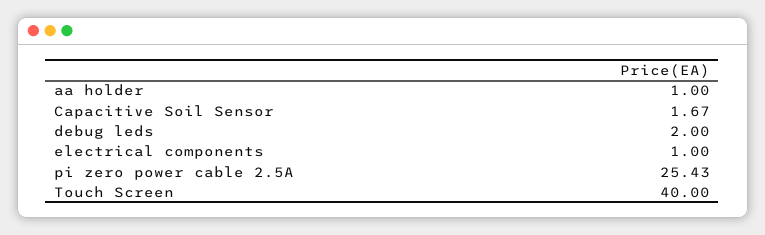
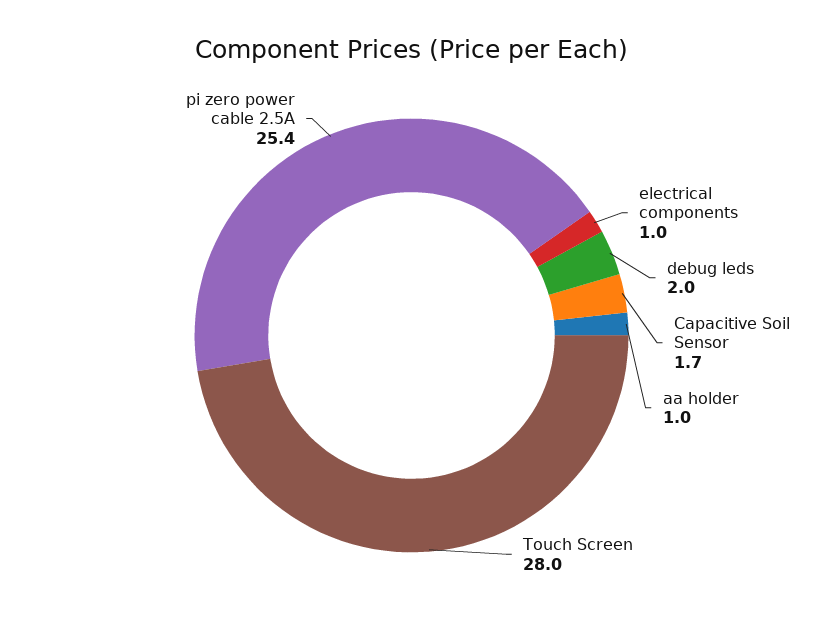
  {
    "aa holder": 1,
    "Capacitive Soil Sensor": 1.67,
    "debug leds": 2,
    "electrical components": 1,
    "pi zero power cable 2.5A": 25.43,
-   "Touch Screen": 40
+   "Touch Screen": 28
  }

